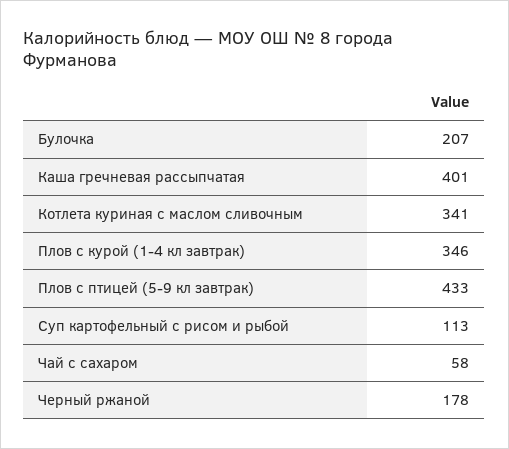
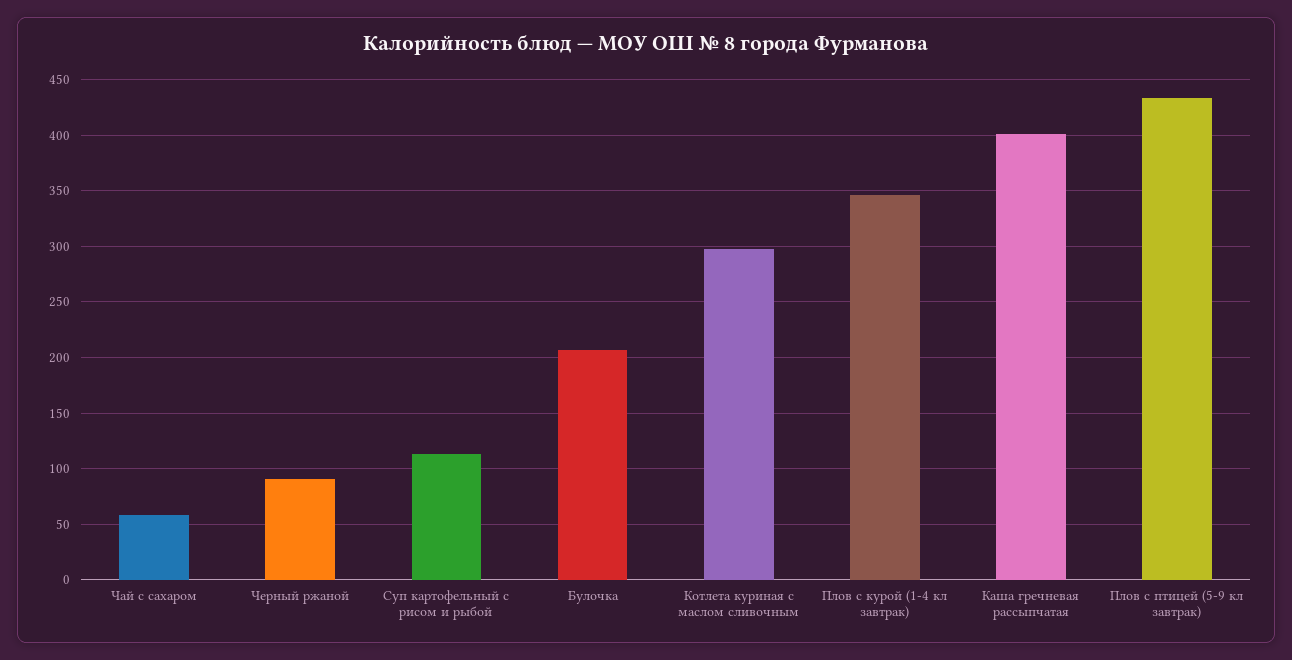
  {
    "Булочка": 207,
    "Каша гречневая рассыпчатая": 401,
-   "Котлета куриная с маслом сливочным": 341,
+   "Котлета куриная с маслом сливочным": 300,
    "Плов с курой (1-4 кл завтрак)": 346,
    "Плов с птицей (5-9 кл завтрак)": 433,
    "Суп картофельный с рисом и рыбой": 113,
    "Чай с сахаром": 58,
-   "Черный ржаной": 178
+   "Черный ржаной": 90
  }

